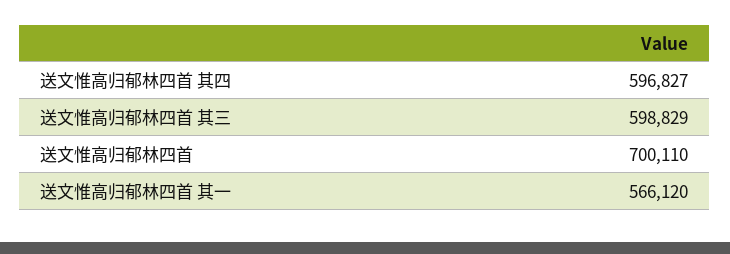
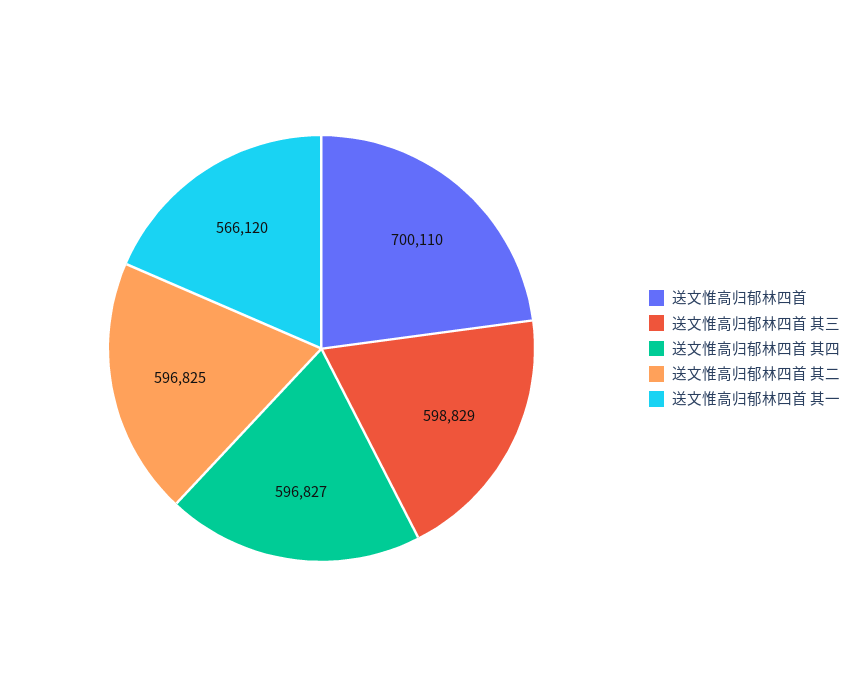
  {
    "送文惟高归郁林四首 其四": 596827,
    "送文惟高归郁林四首 其三": 598829,
    "送文惟高归郁林四首": 700110,
-   "送文惟高归郁林四首 其一": 566120
+   "送文惟高归郁林四首 其一": 566120,
+   "送文惟高归郁林四首 其二": 596825
  }

